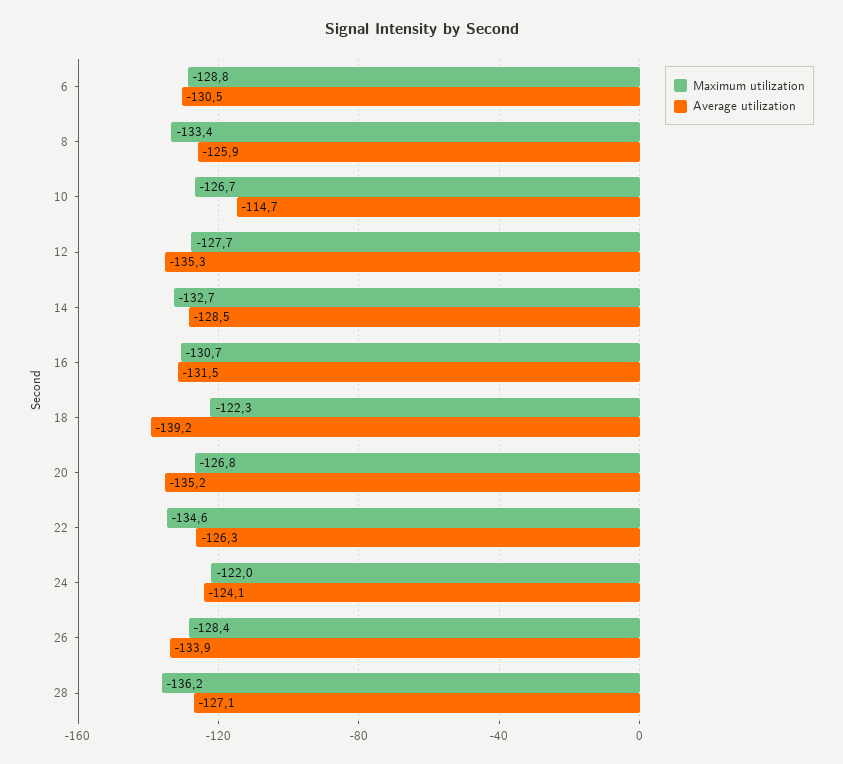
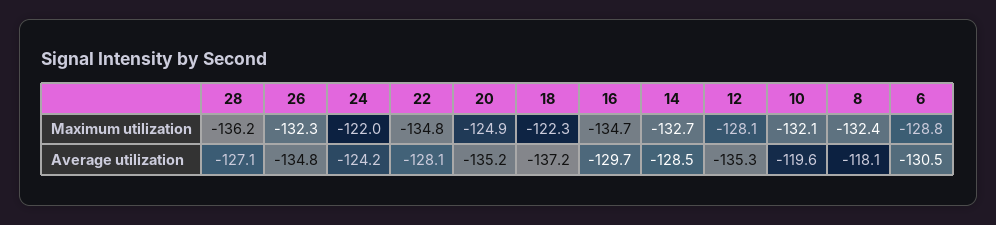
  {
    "Maximum utilization": {
      "6": -128.8,
-     "8": -133.4,
+     "8": -132.4,
-     "10": -126.7,
+     "10": -132.1,
-     "12": -127.7,
+     "12": -128.1,
      "14": -132.7,
-     "16": -130.7,
+     "16": -134.7,
      "18": -122.3,
-     "20": -126.8,
+     "20": -124.9,
-     "22": -134.6,
+     "22": -134.8,
      "24": -122,
-     "26": -128.4,
+     "26": -132.3,
      "28": -136.2
    },
    "Average utilization": {
      "6": -130.5,
-     "8": -125.9,
+     "8": -118.1,
-     "10": -114.7,
+     "10": -119.6,
      "12": -135.3,
      "14": -128.5,
-     "16": -131.5,
+     "16": -129.7,
-     "18": -139.2,
+     "18": -137.2,
      "20": -135.2,
-     "22": -126.3,
+     "22": -128.1,
-     "24": -124.1,
+     "24": -124.2,
-     "26": -133.9,
+     "26": -134.8,
      "28": -127.1
    }
  }

